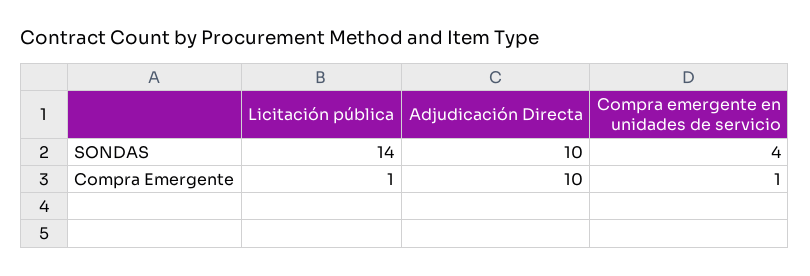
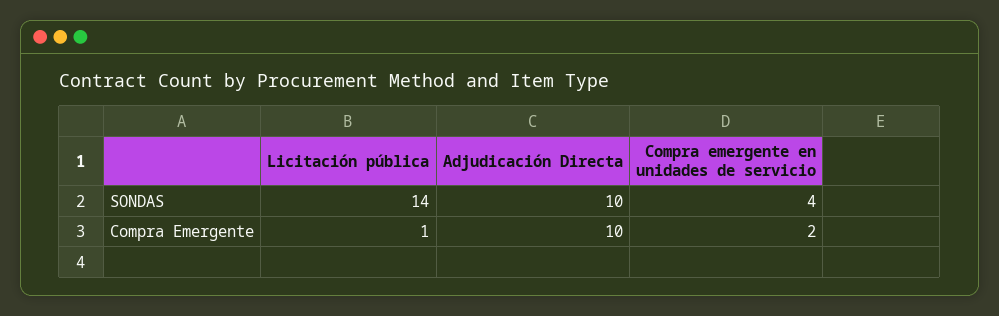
  {
    "Licitación pública": {
      "SONDAS": 14,
      "Compra Emergente": 1
    },
    "Adjudicación Directa": {
      "SONDAS": 10,
      "Compra Emergente": 10
    },
    "Compra emergente en unidades de servicio": {
      "SONDAS": 4,
-     "Compra Emergente": 1
+     "Compra Emergente": 2
    }
  }

